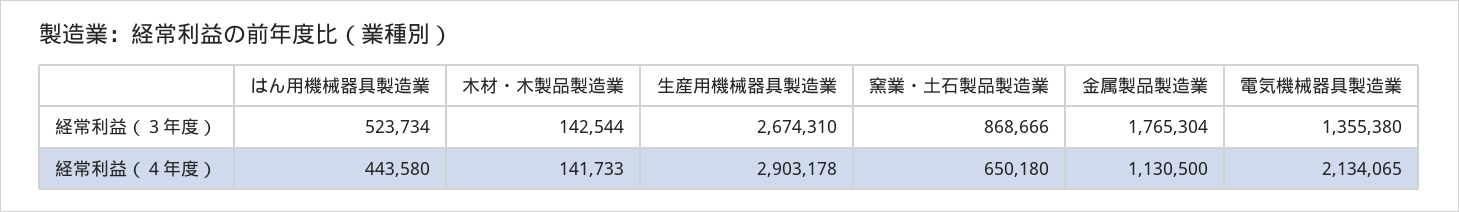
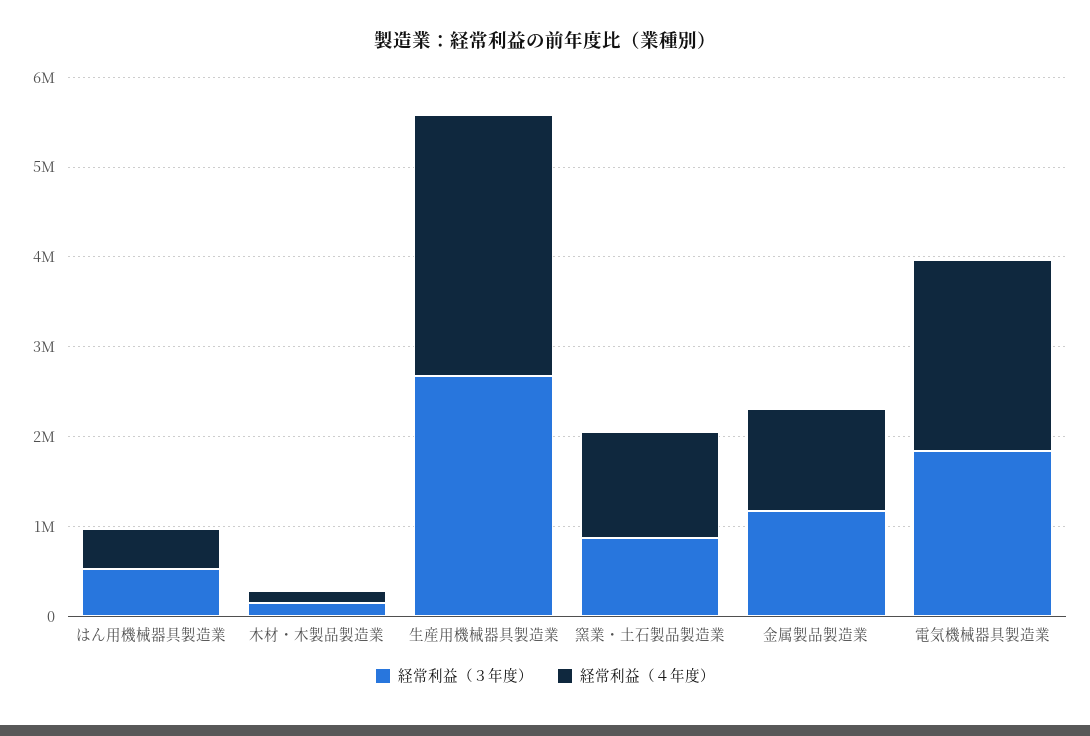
  {
    "経常利益（３年度）": {
      "はん用機械器具製造業": 523734,
      "木材・木製品製造業": 142544,
      "生産用機械器具製造業": 2674310,
      "窯業・土石製品製造業": 868666,
-     "金属製品製造業": 1765304,
+     "金属製品製造業": 1200000,
-     "電気機械器具製造業": 1355380
+     "電気機械器具製造業": 1800000
    },
    "経常利益（４年度）": {
      "はん用機械器具製造業": 443580,
      "木材・木製品製造業": 141733,
      "生産用機械器具製造業": 2903178,
-     "窯業・土石製品製造業": 650180,
+     "窯業・土石製品製造業": 1200000,
      "金属製品製造業": 1130500,
      "電気機械器具製造業": 2134065
    }
  }

